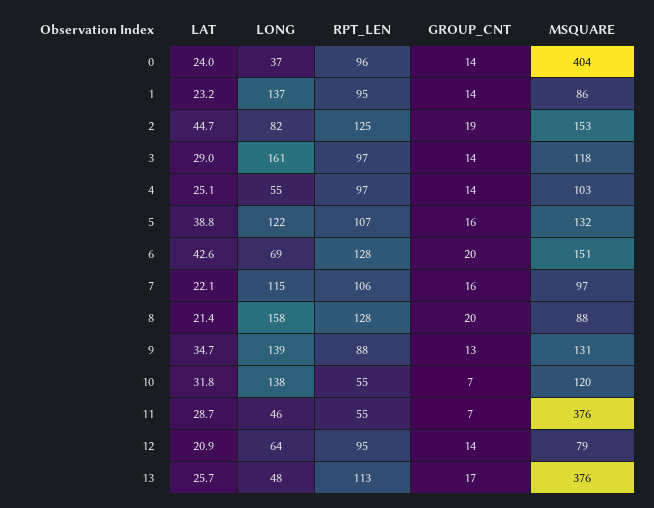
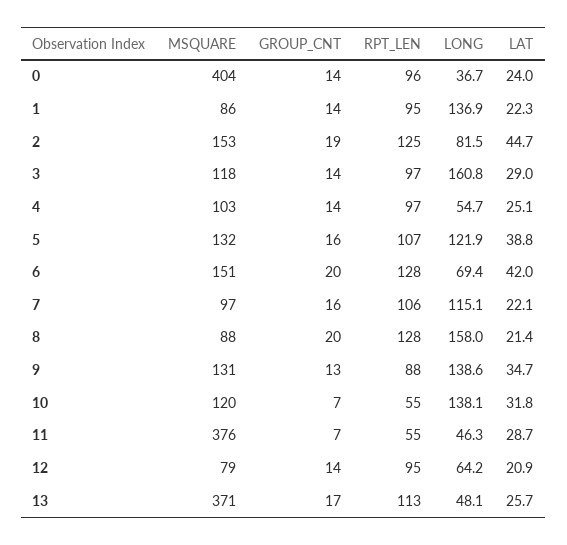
  {
    "LAT": {
      "0": 24,
-     "1": 23.2,
+     "1": 22.3,
      "2": 44.7,
      "3": 29,
      "4": 25.1,
      "5": 38.8,
-     "6": 42.6,
+     "6": 42,
      "7": 22.1,
      "8": 21.4,
      "9": 34.7,
      "10": 31.8,
      "11": 28.7,
      "12": 20.9,
      "13": 25.7
    },
    "LONG": {
      "0": 36.7,
      "1": 136.9,
      "2": 81.5,
      "3": 160.8,
      "4": 54.7,
      "5": 121.9,
      "6": 69.4,
      "7": 115.1,
      "8": 158,
      "9": 138.6,
      "10": 138.1,
      "11": 46.3,
      "12": 64.2,
      "13": 48.1
    },
    "RPT_LEN": {
      "0": 96,
      "1": 95,
      "2": 125,
      "3": 97,
      "4": 97,
      "5": 107,
      "6": 128,
      "7": 106,
      "8": 128,
      "9": 88,
      "10": 55,
      "11": 55,
      "12": 95,
      "13": 113
    },
    "GROUP_CNT": {
      "0": 14,
      "1": 14,
      "2": 19,
      "3": 14,
      "4": 14,
      "5": 16,
      "6": 20,
      "7": 16,
      "8": 20,
      "9": 13,
      "10": 7,
      "11": 7,
      "12": 14,
      "13": 17
    },
    "MSQUARE": {
      "0": 404,
      "1": 86,
      "2": 153,
      "3": 118,
      "4": 103,
      "5": 132,
      "6": 151,
      "7": 97,
      "8": 88,
      "9": 131,
      "10": 120,
      "11": 376,
      "12": 79,
-     "13": 376
+     "13": 371
    }
  }

